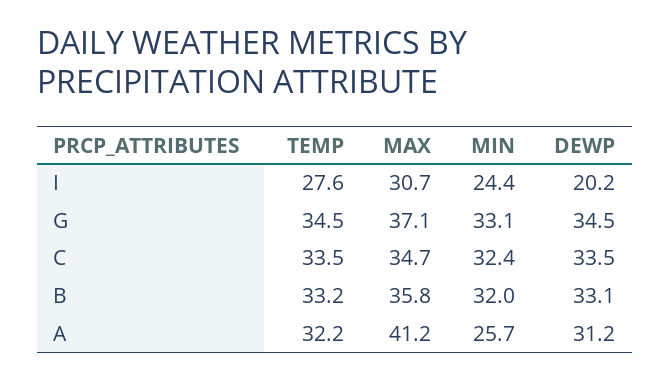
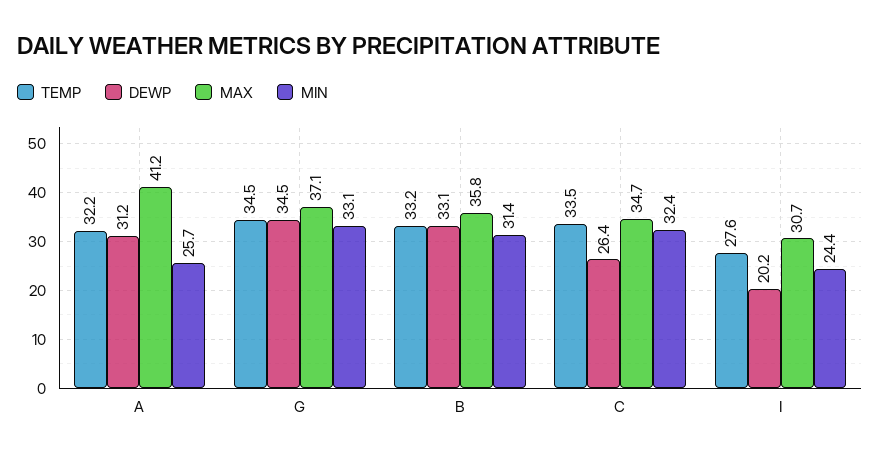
  {
    "TEMP": {
      "I": 27.6,
      "G": 34.5,
      "C": 33.5,
      "B": 33.2,
      "A": 32.2
    },
    "MAX": {
      "I": 30.7,
      "G": 37.1,
      "C": 34.7,
      "B": 35.8,
      "A": 41.2
    },
    "MIN": {
      "I": 24.4,
      "G": 33.1,
      "C": 32.4,
-     "B": 32,
+     "B": 31.4,
      "A": 25.7
    },
    "DEWP": {
      "I": 20.2,
      "G": 34.5,
-     "C": 33.5,
+     "C": 26.4,
      "B": 33.1,
      "A": 31.2
    }
  }

